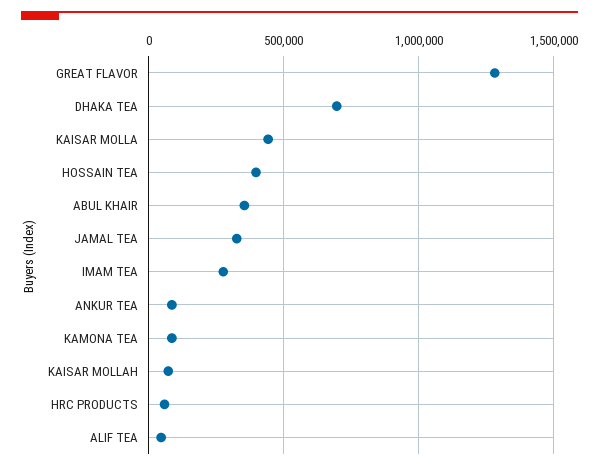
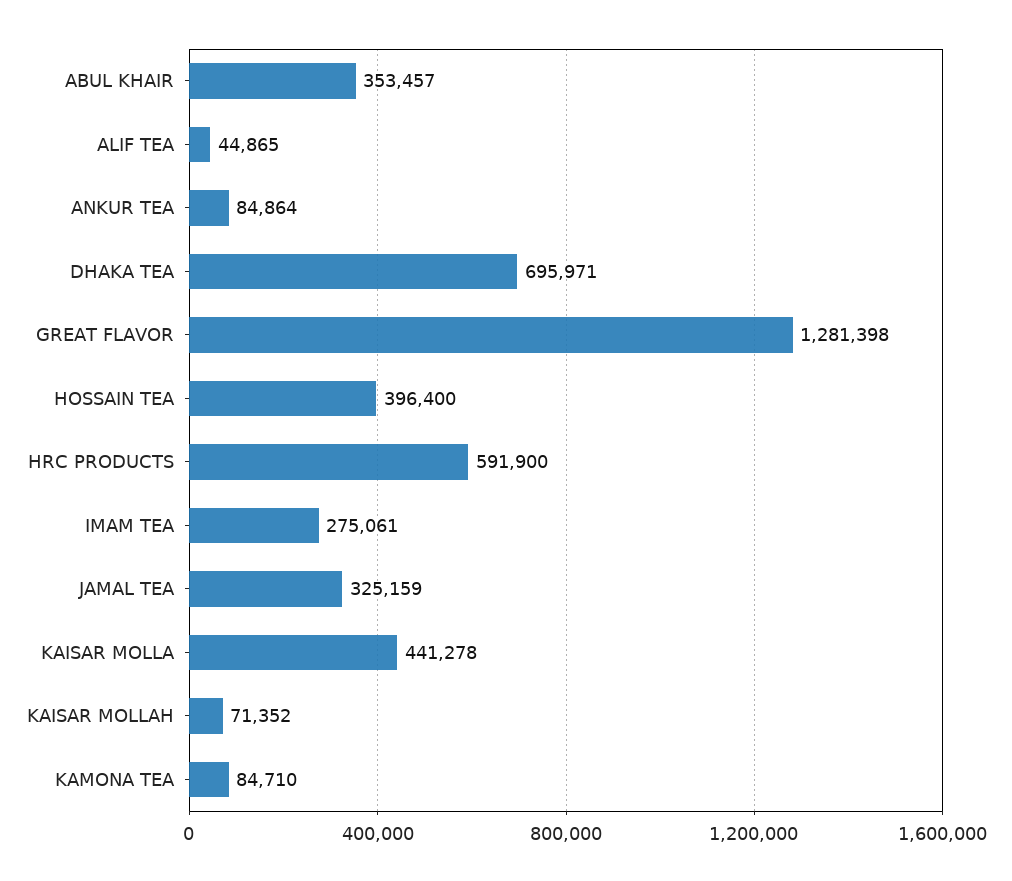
  {
    "GREAT FLAVOR": 1281398,
    "DHAKA TEA": 695971,
    "KAISAR MOLLA": 441278,
    "HOSSAIN TEA": 396400,
    "ABUL KHAIR": 353457,
    "JAMAL TEA": 325159,
    "IMAM TEA": 275061,
    "ANKUR TEA": 84864,
    "KAMONA TEA": 84710,
    "KAISAR MOLLAH": 71352,
-   "HRC PRODUCTS": 50000,
+   "HRC PRODUCTS": 591900,
    "ALIF TEA": 44865
  }

